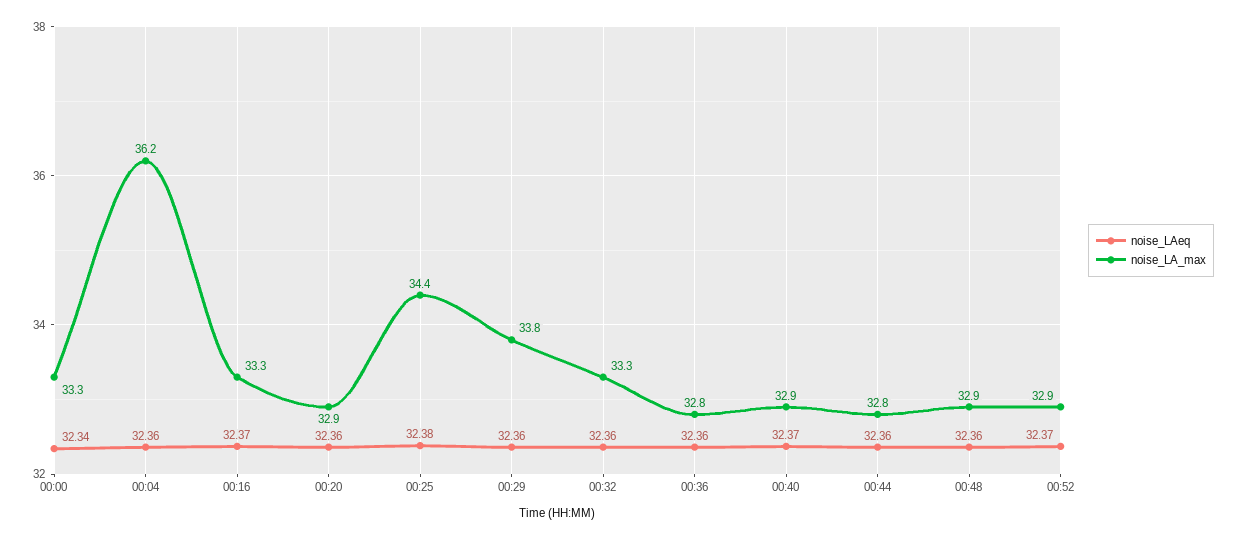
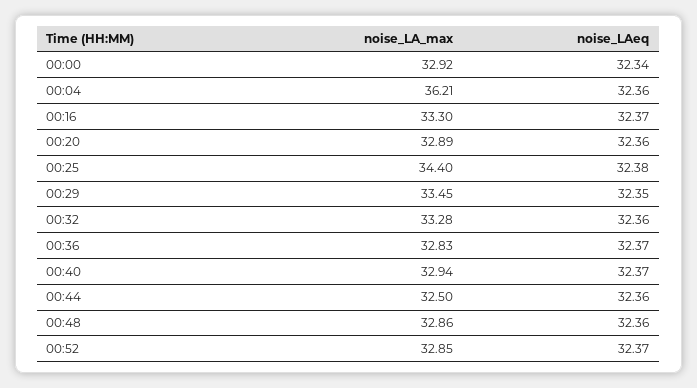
  {
    "noise_LAeq": {
      "00:00": 32.34,
      "00:04": 32.36,
      "00:16": 32.37,
      "00:20": 32.36,
      "00:25": 32.38,
-     "00:29": 32.36,
+     "00:29": 32.35,
      "00:32": 32.36,
-     "00:36": 32.36,
+     "00:36": 32.37,
      "00:40": 32.37,
      "00:44": 32.36,
      "00:48": 32.36,
      "00:52": 32.37
    },
    "noise_LA_max": {
-     "00:00": 33.3,
+     "00:00": 32.92,
      "00:04": 36.21,
      "00:16": 33.3,
      "00:20": 32.89,
      "00:25": 34.4,
-     "00:29": 33.8,
+     "00:29": 33.45,
      "00:32": 33.28,
      "00:36": 32.83,
      "00:40": 32.94,
-     "00:44": 32.8,
+     "00:44": 32.5,
      "00:48": 32.86,
      "00:52": 32.85
    }
  }

